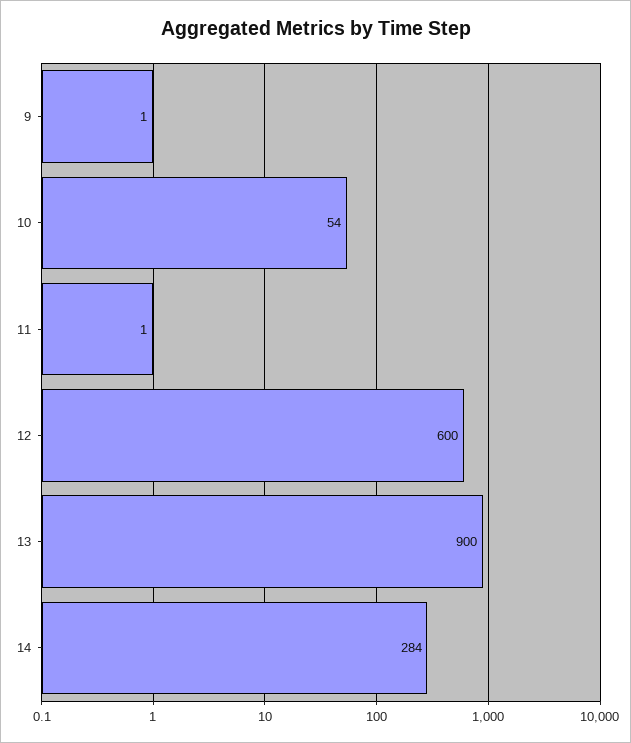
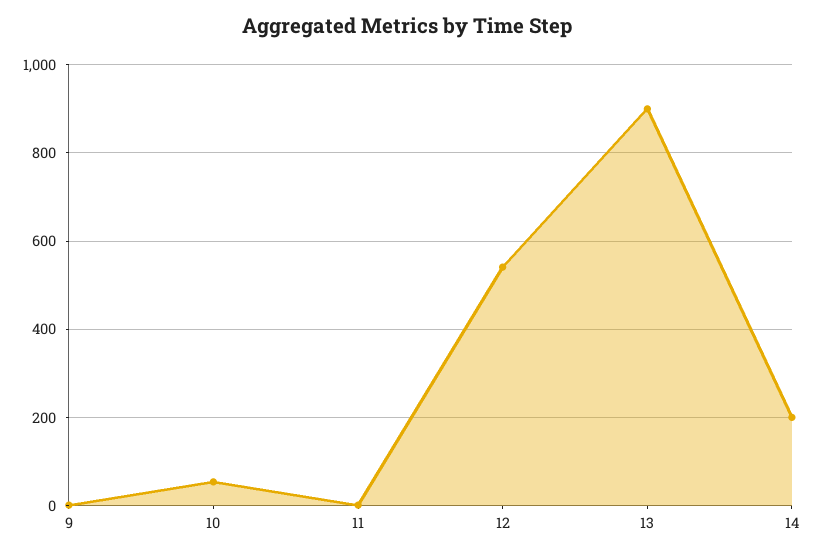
  {
    "9": 1,
    "10": 54,
    "11": 1,
-   "12": 600,
+   "12": 540,
    "13": 900,
-   "14": 284
+   "14": 200
  }

